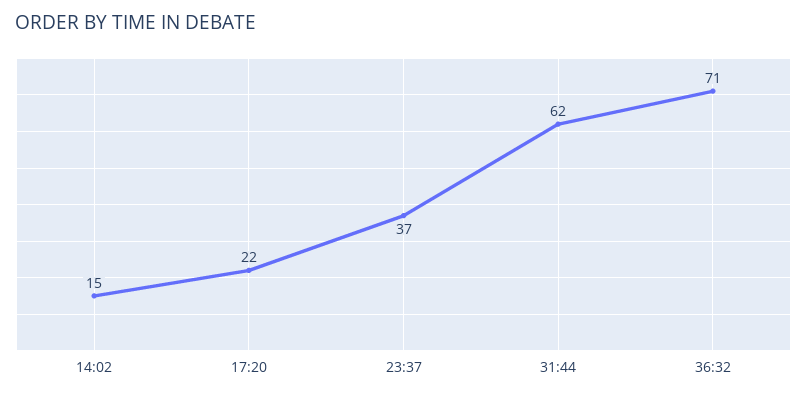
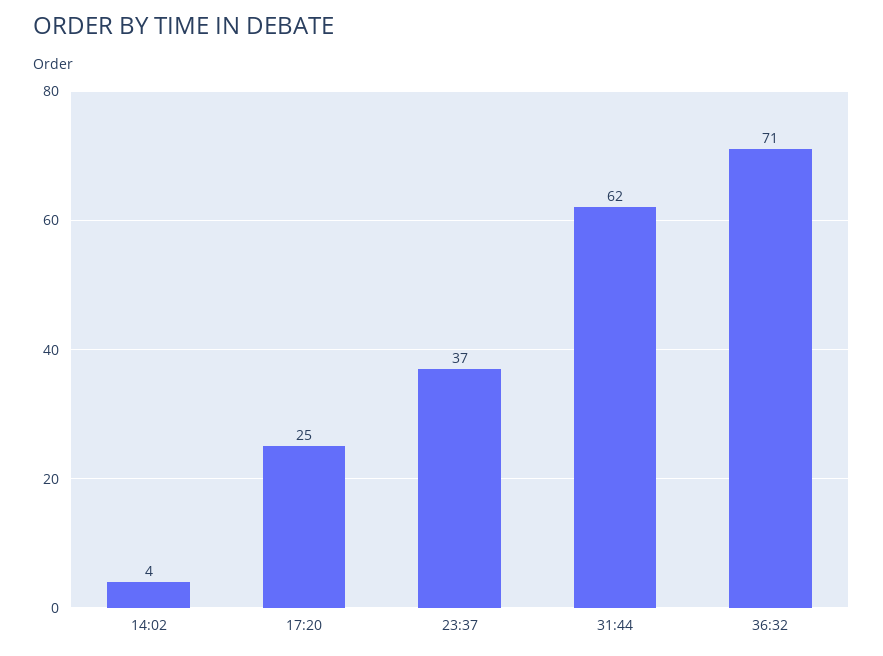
  {
-   "14:02": 15,
+   "14:02": 4,
-   "17:20": 22,
+   "17:20": 25,
    "23:37": 37,
    "31:44": 62,
    "36:32": 71
  }

